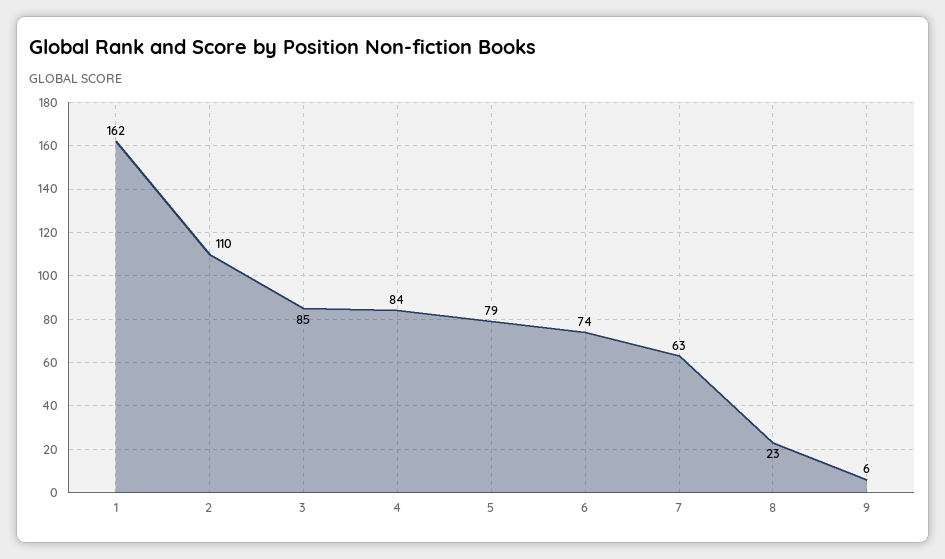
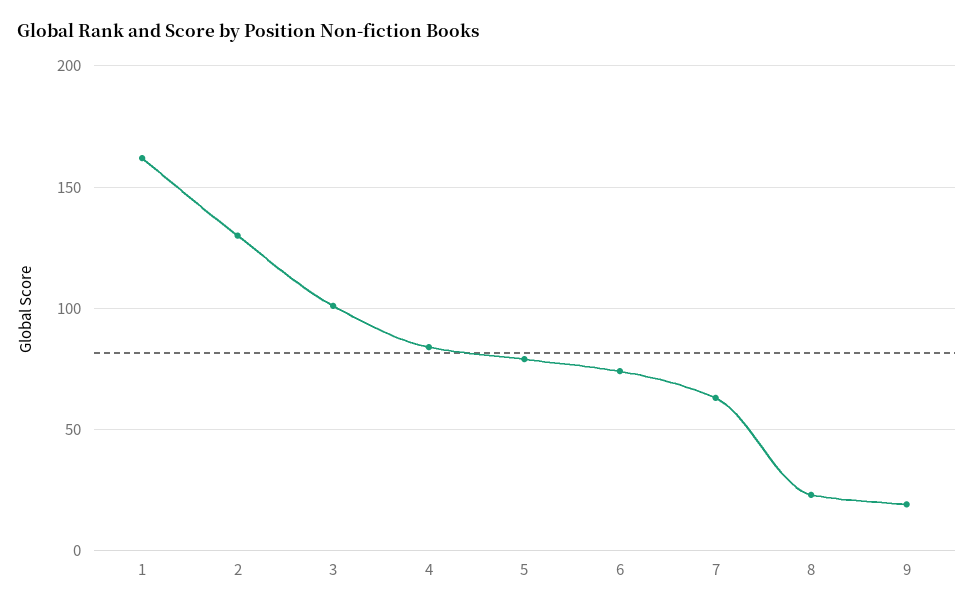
  {
    "1": 162,
-   "2": 110,
+   "2": 130,
-   "3": 85,
+   "3": 100,
    "4": 84,
    "5": 79,
    "6": 74,
    "7": 63,
    "8": 23,
-   "9": 6
+   "9": 20
  }

